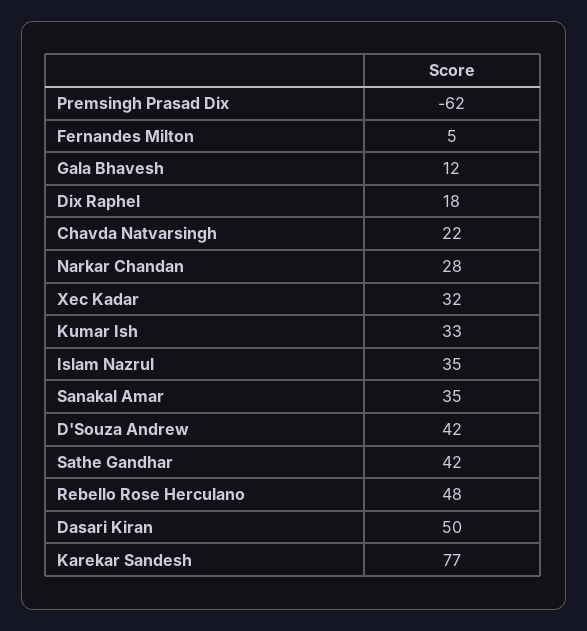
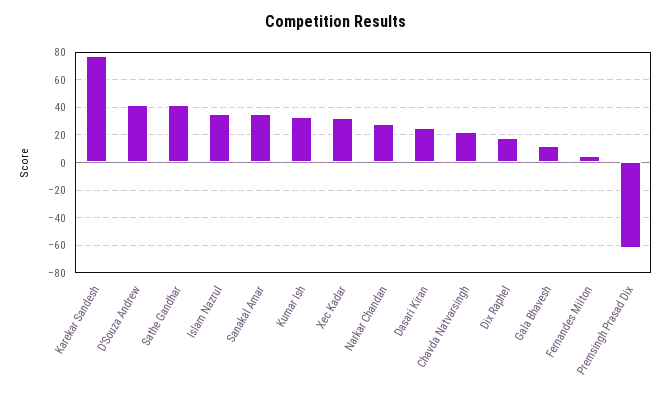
  {
    "Premsingh Prasad Dix": -62,
    "Fernandes Milton": 5,
    "Gala Bhavesh": 12,
    "Dix Raphel": 18,
    "Chavda Natvarsingh": 22,
    "Narkar Chandan": 28,
    "Xec Kadar": 32,
    "Kumar Ish": 33,
    "Islam Nazrul": 35,
    "Sanakal Amar": 35,
    "D'Souza Andrew": 42,
    "Sathe Gandhar": 42,
-   "Rebello Rose Herculano": 48,
-   "Dasari Kiran": 50,
+   "Dasari Kiran": 25,
    "Karekar Sandesh": 77
  }

